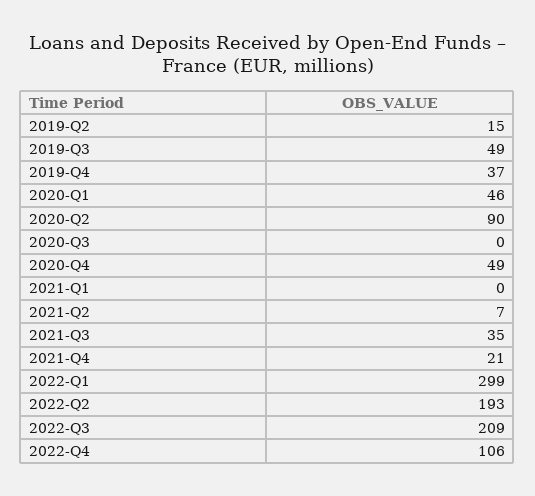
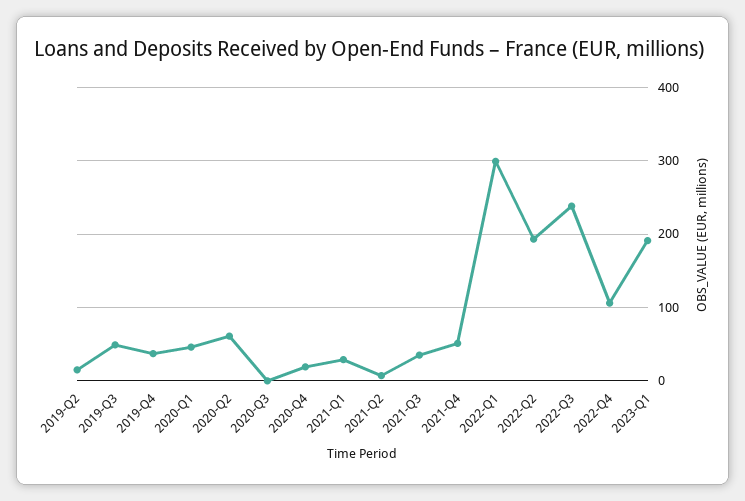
  {
    "2019-Q2": 15,
    "2019-Q3": 49,
    "2019-Q4": 37,
    "2020-Q1": 46,
-   "2020-Q2": 90,
+   "2020-Q2": 60,
    "2020-Q3": 0,
-   "2020-Q4": 49,
+   "2020-Q4": 20,
-   "2021-Q1": 0,
+   "2021-Q1": 30,
    "2021-Q2": 7,
    "2021-Q3": 35,
-   "2021-Q4": 21,
+   "2021-Q4": 50,
    "2022-Q1": 299,
    "2022-Q2": 193,
-   "2022-Q3": 209,
+   "2022-Q3": 240,
-   "2022-Q4": 106
+   "2022-Q4": 106,
+   "2023-Q1": 190
  }

